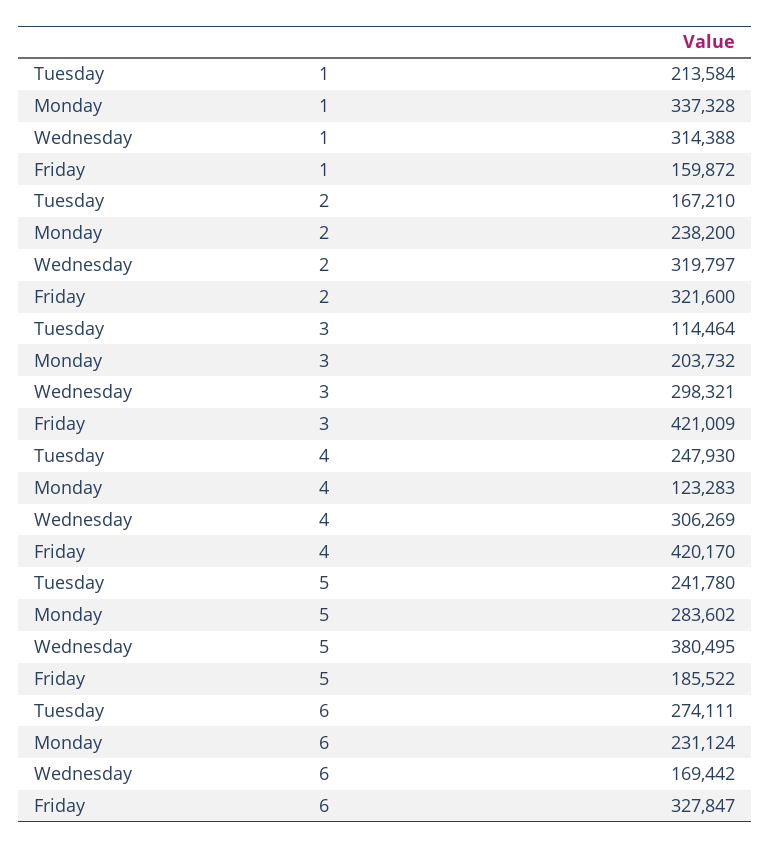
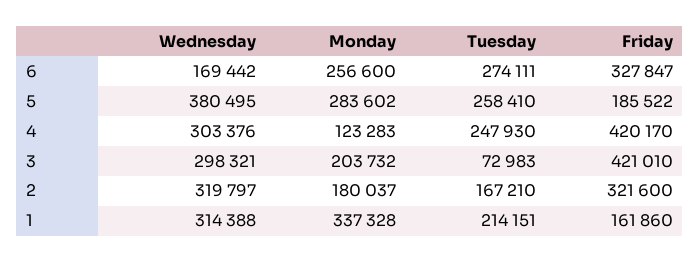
  {
    "Tuesday": {
-     "1": 213584,
+     "1": 214151,
      "2": 167210,
-     "3": 114464,
+     "3": 72983,
      "4": 247930,
-     "5": 241780,
+     "5": 258410,
      "6": 274111
    },
    "Monday": {
      "1": 337328,
-     "2": 238200,
+     "2": 180037,
      "3": 203732,
      "4": 123283,
      "5": 283602,
-     "6": 231124
+     "6": 256600
    },
    "Wednesday": {
      "1": 314388,
      "2": 319797,
      "3": 298321,
-     "4": 306269,
+     "4": 303376,
      "5": 380495,
      "6": 169442
    },
    "Friday": {
-     "1": 159872,
+     "1": 161860,
      "2": 321600,
-     "3": 421009,
+     "3": 421010,
      "4": 420170,
      "5": 185522,
      "6": 327847
    }
  }

